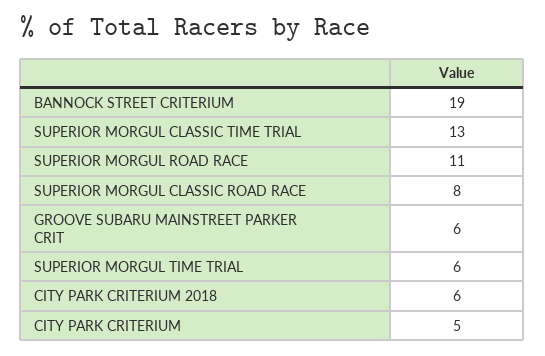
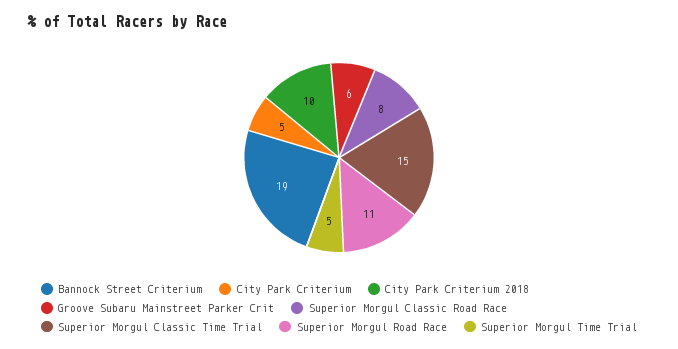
  {
    "BANNOCK STREET CRITERIUM": 19,
-   "SUPERIOR MORGUL CLASSIC TIME TRIAL": 13,
+   "SUPERIOR MORGUL CLASSIC TIME TRIAL": 15,
    "SUPERIOR MORGUL ROAD RACE": 11,
    "SUPERIOR MORGUL CLASSIC ROAD RACE": 8,
    "GROOVE SUBARU MAINSTREET PARKER CRIT": 6,
-   "SUPERIOR MORGUL TIME TRIAL": 6,
+   "SUPERIOR MORGUL TIME TRIAL": 5,
-   "CITY PARK CRITERIUM 2018": 6,
+   "CITY PARK CRITERIUM 2018": 10,
    "CITY PARK CRITERIUM": 5
  }

